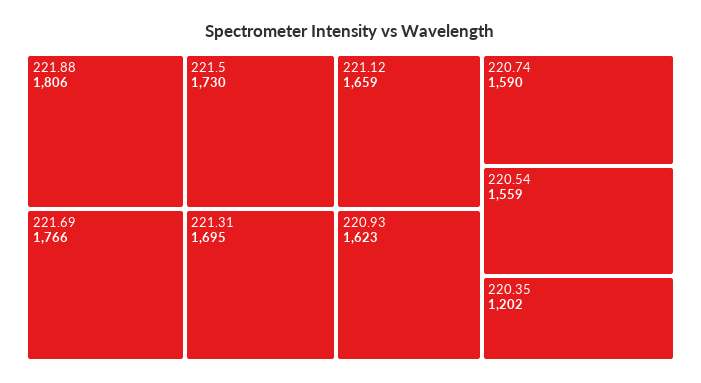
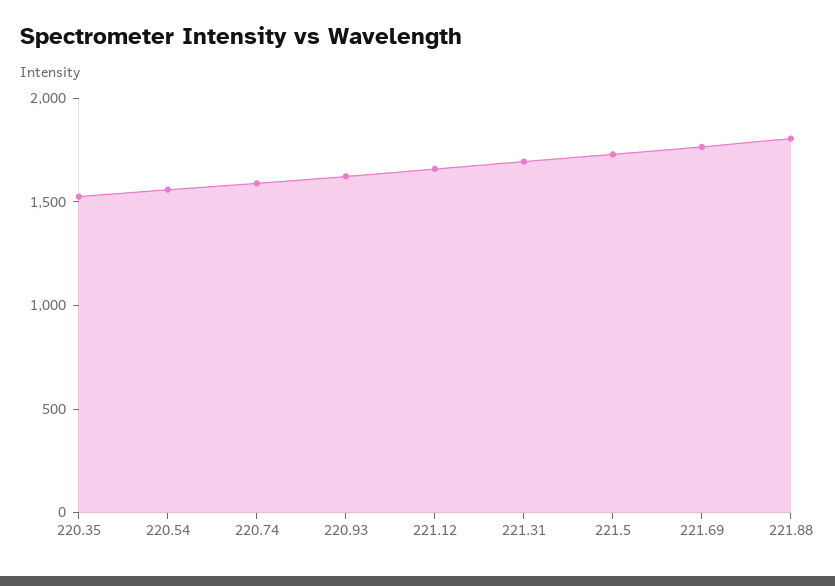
  {
    "221.88": 1806,
    "221.69": 1766,
    "221.5": 1730,
    "221.31": 1695,
    "221.12": 1659,
    "220.93": 1623,
    "220.74": 1590,
    "220.54": 1559,
-   "220.35": 1202
+   "220.35": 1500
  }

